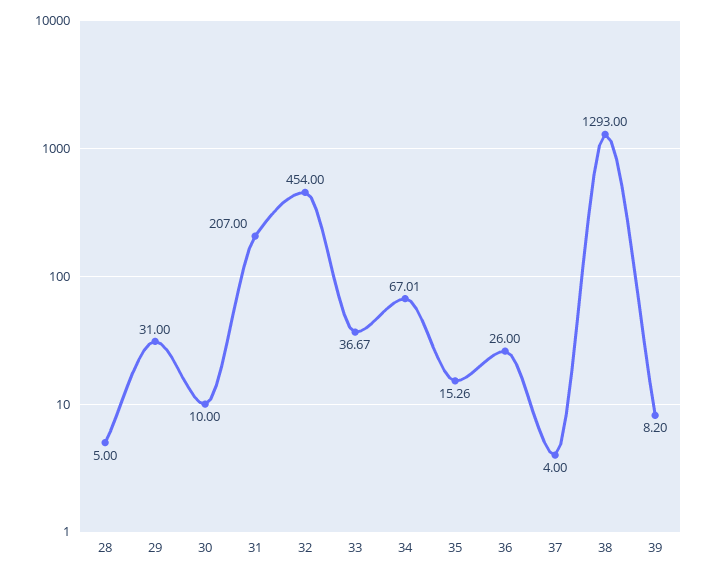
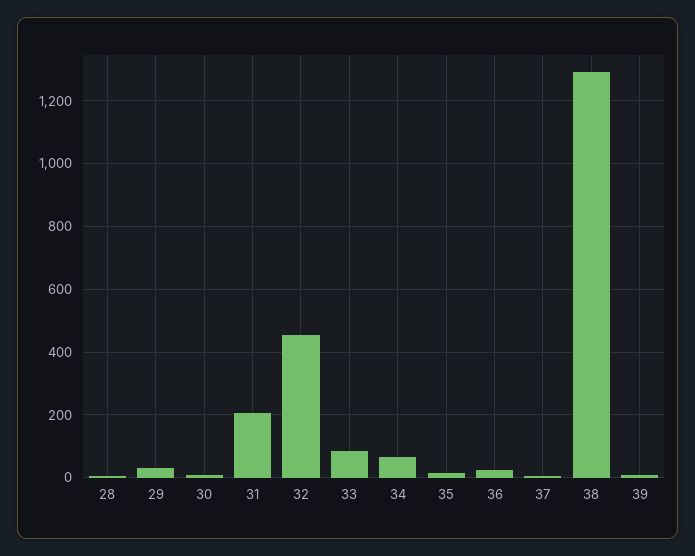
  {
    "28": 5,
    "29": 31,
    "30": 10,
    "31": 207,
    "32": 454,
-   "33": 36.67,
+   "33": 80,
    "34": 67.01,
    "35": 15.26,
    "36": 26,
    "37": 4,
    "38": 1293,
    "39": 8.2
  }

